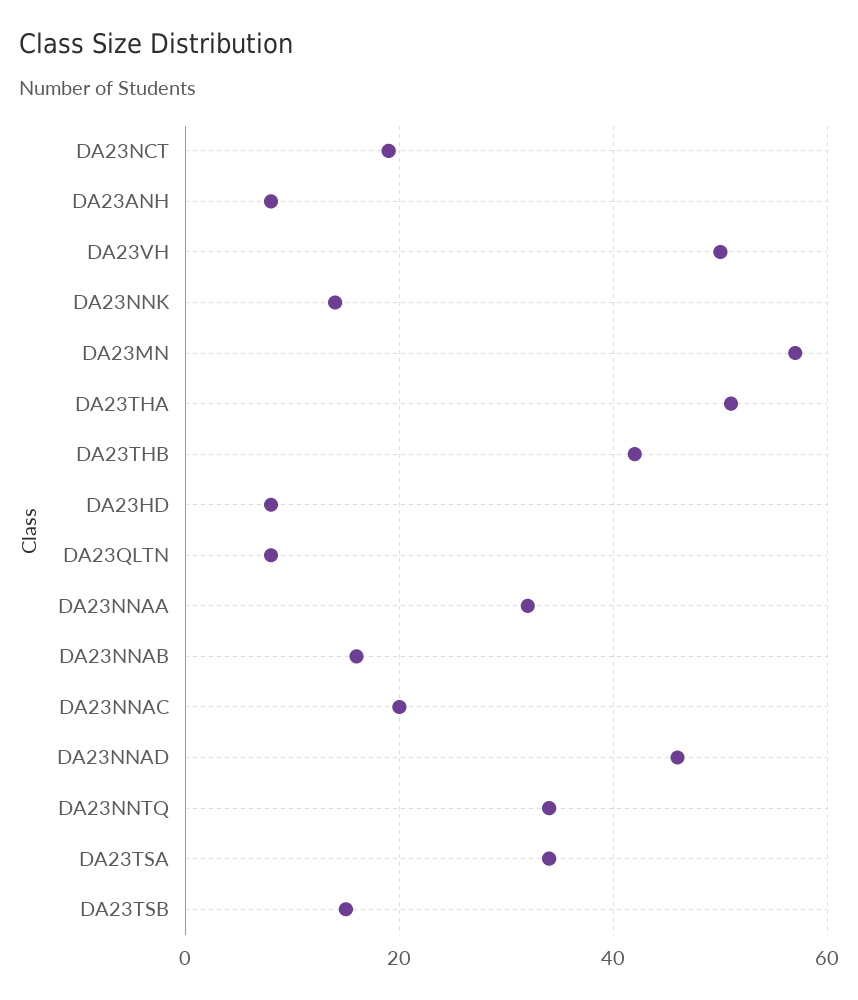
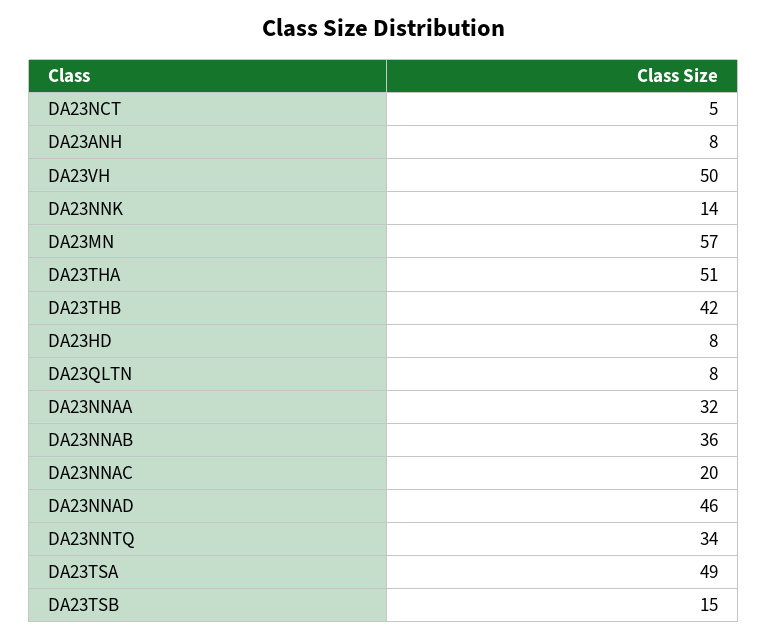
  {
-   "DA23NCT": 20,
+   "DA23NCT": 5,
    "DA23ANH": 8,
    "DA23VH": 50,
    "DA23NNK": 14,
    "DA23MN": 57,
    "DA23THA": 51,
    "DA23THB": 42,
    "DA23HD": 8,
    "DA23QLTN": 8,
    "DA23NNAA": 32,
-   "DA23NNAB": 15,
+   "DA23NNAB": 36,
    "DA23NNAC": 20,
    "DA23NNAD": 46,
    "DA23NNTQ": 34,
-   "DA23TSA": 35,
+   "DA23TSA": 49,
    "DA23TSB": 15
  }

